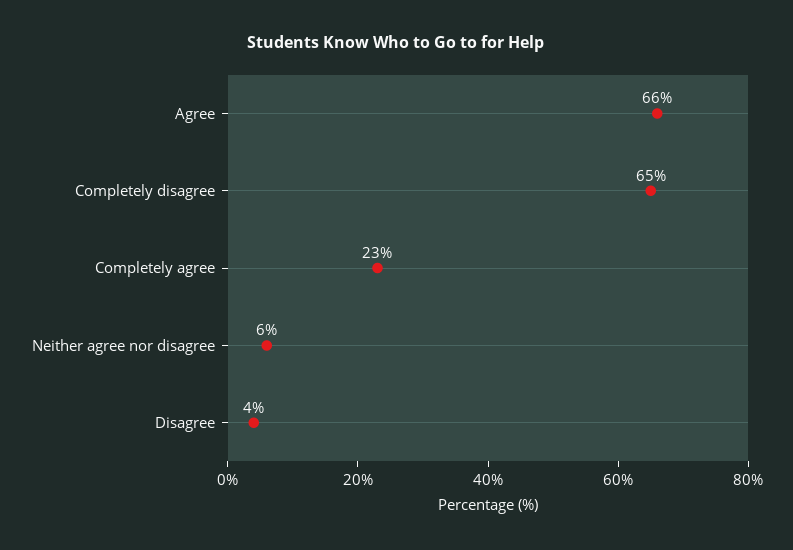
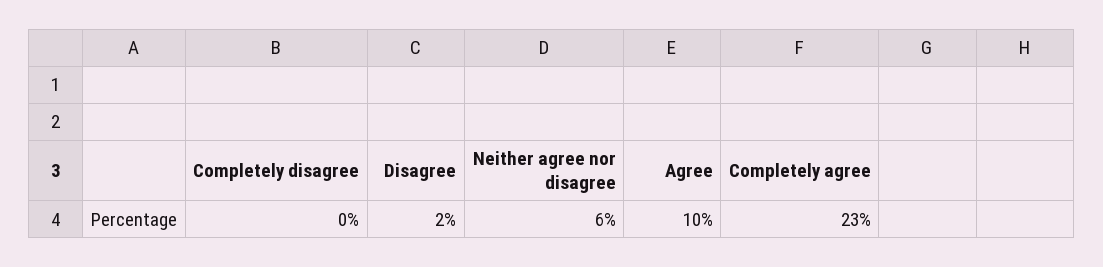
  {
-   "Agree": 66,
+   "Agree": 10,
-   "Completely disagree": 65,
+   "Completely disagree": 0,
    "Completely agree": 23,
    "Neither agree nor disagree": 6,
-   "Disagree": 4
+   "Disagree": 2
  }

